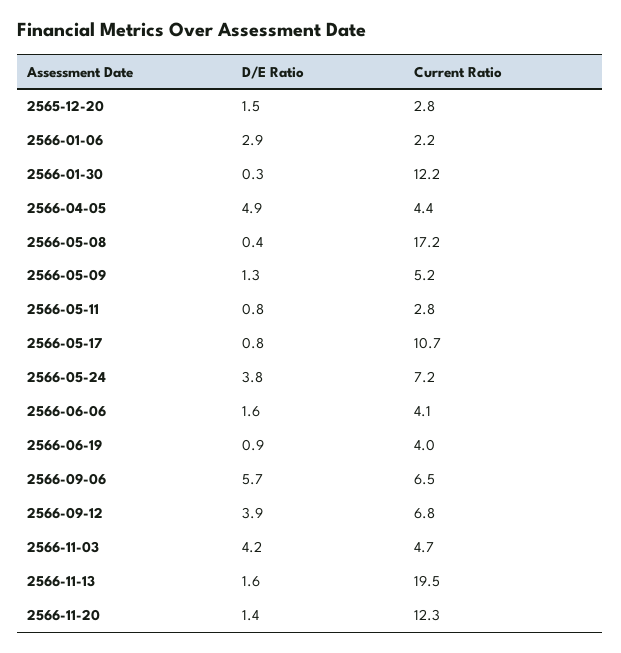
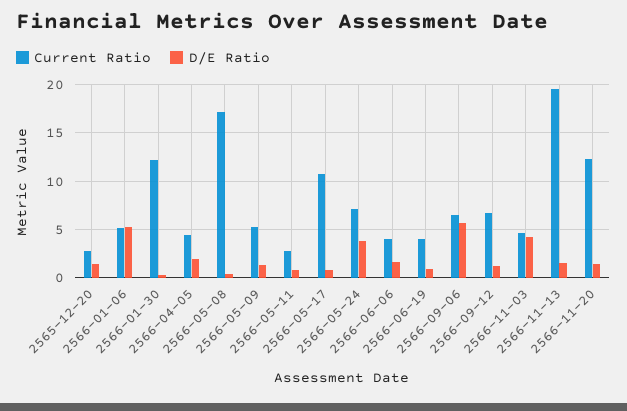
  {
    "D/E Ratio": {
      "2565-12-20": 1.5,
-     "2566-01-06": 2.9,
+     "2566-01-06": 5,
      "2566-01-30": 0.3,
-     "2566-04-05": 4.9,
+     "2566-04-05": 2,
      "2566-05-08": 0.4,
      "2566-05-09": 1.3,
      "2566-05-11": 0.8,
      "2566-05-17": 0.8,
      "2566-05-24": 3.8,
      "2566-06-06": 1.6,
      "2566-06-19": 0.9,
      "2566-09-06": 5.7,
-     "2566-09-12": 3.9,
+     "2566-09-12": 1,
      "2566-11-03": 4.2,
      "2566-11-13": 1.6,
      "2566-11-20": 1.4
    },
    "Current Ratio": {
      "2565-12-20": 2.8,
-     "2566-01-06": 2.2,
+     "2566-01-06": 5,
      "2566-01-30": 12.2,
      "2566-04-05": 4.4,
      "2566-05-08": 17.2,
      "2566-05-09": 5.2,
      "2566-05-11": 2.8,
      "2566-05-17": 10.7,
      "2566-05-24": 7.2,
      "2566-06-06": 4.1,
      "2566-06-19": 4,
      "2566-09-06": 6.5,
      "2566-09-12": 6.8,
      "2566-11-03": 4.7,
      "2566-11-13": 19.5,
      "2566-11-20": 12.3
    }
  }

